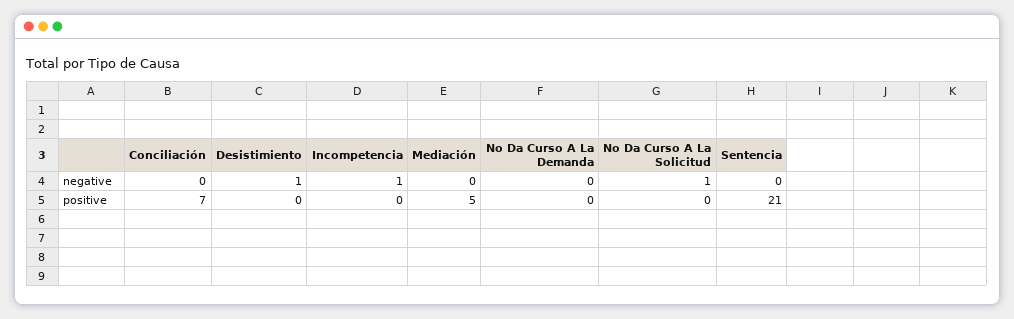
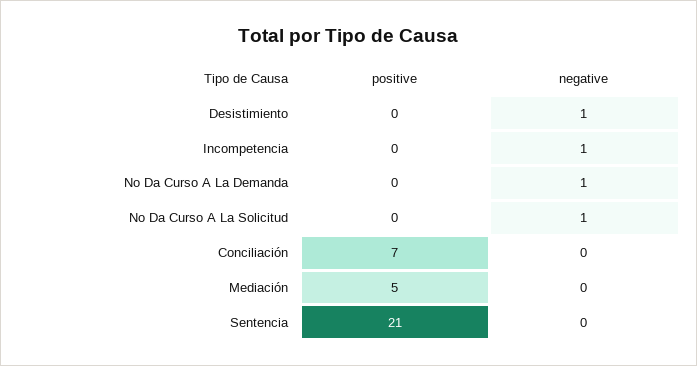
  {
    "Conciliación": {
      "negative": 0,
      "positive": 7
    },
    "Desistimiento": {
      "negative": 1,
      "positive": 0
    },
    "Incompetencia": {
      "negative": 1,
      "positive": 0
    },
    "Mediación": {
      "negative": 0,
      "positive": 5
    },
    "No Da Curso A La Demanda": {
-     "negative": 0,
+     "negative": 1,
      "positive": 0
    },
    "No Da Curso A La Solicitud": {
      "negative": 1,
      "positive": 0
    },
    "Sentencia": {
      "negative": 0,
      "positive": 21
    }
  }

